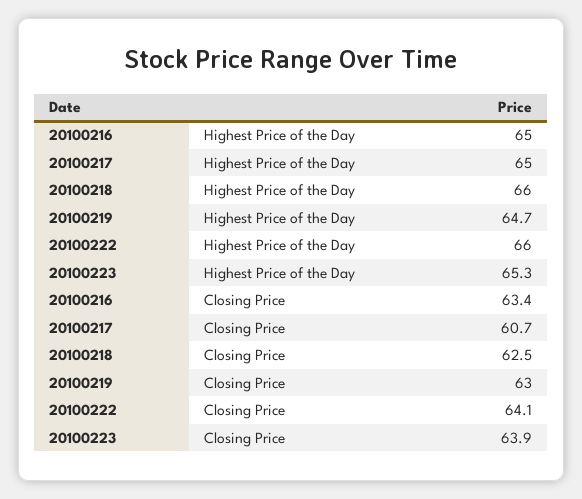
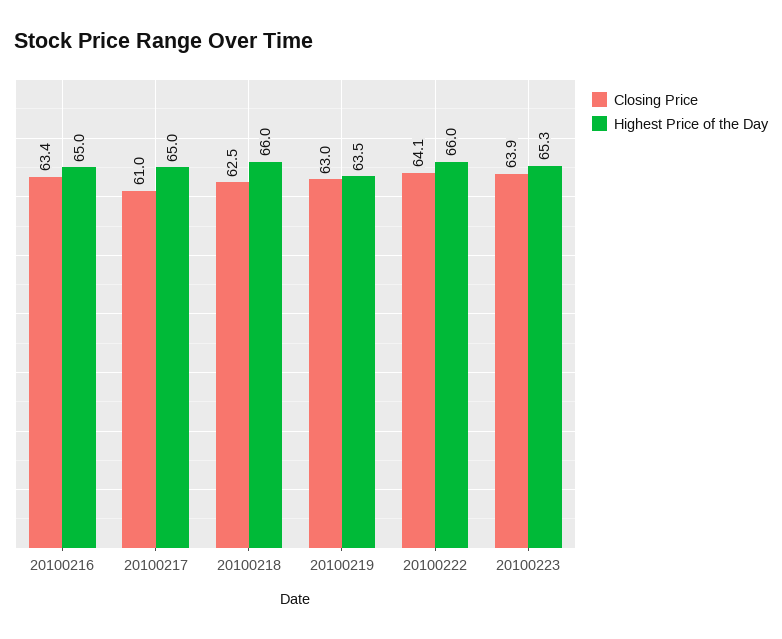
  {
    "Highest Price of the Day": {
      "20100216": 65,
      "20100217": 65,
      "20100218": 66,
-     "20100219": 64.7,
+     "20100219": 63.5,
      "20100222": 66,
      "20100223": 65.3
    },
    "Closing Price": {
      "20100216": 63.4,
-     "20100217": 60.7,
+     "20100217": 61,
      "20100218": 62.5,
      "20100219": 63,
      "20100222": 64.1,
      "20100223": 63.9
    }
  }

